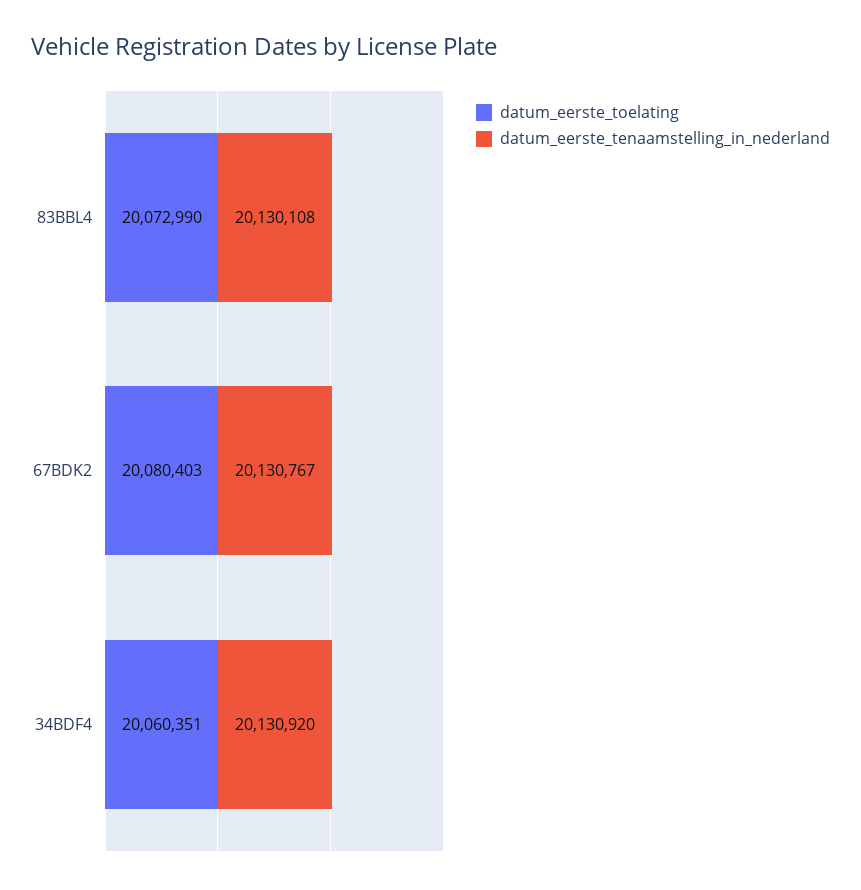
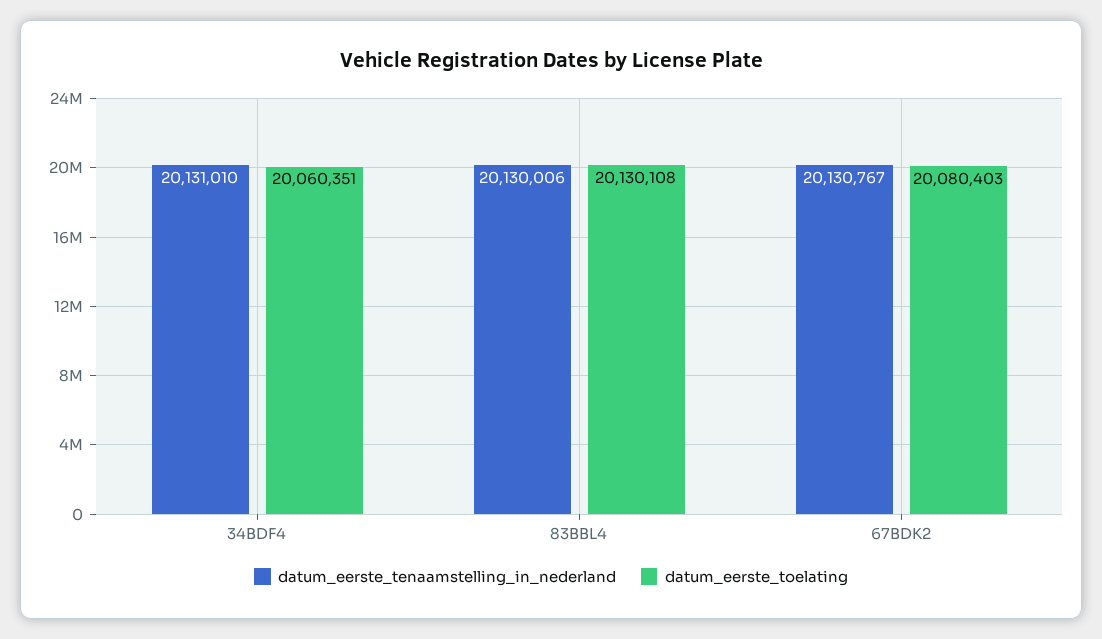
  {
    "datum_eerste_toelating": {
-     "83BBL4": 20072990,
+     "83BBL4": 20130108,
      "67BDK2": 20080403,
      "34BDF4": 20060351
    },
    "datum_eerste_tenaamstelling_in_nederland": {
-     "83BBL4": 20130108,
+     "83BBL4": 20130006,
      "67BDK2": 20130767,
-     "34BDF4": 20130920
+     "34BDF4": 20131010
    }
  }

